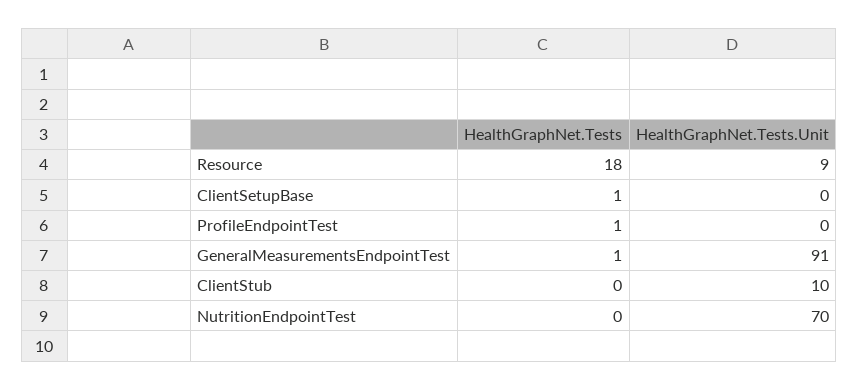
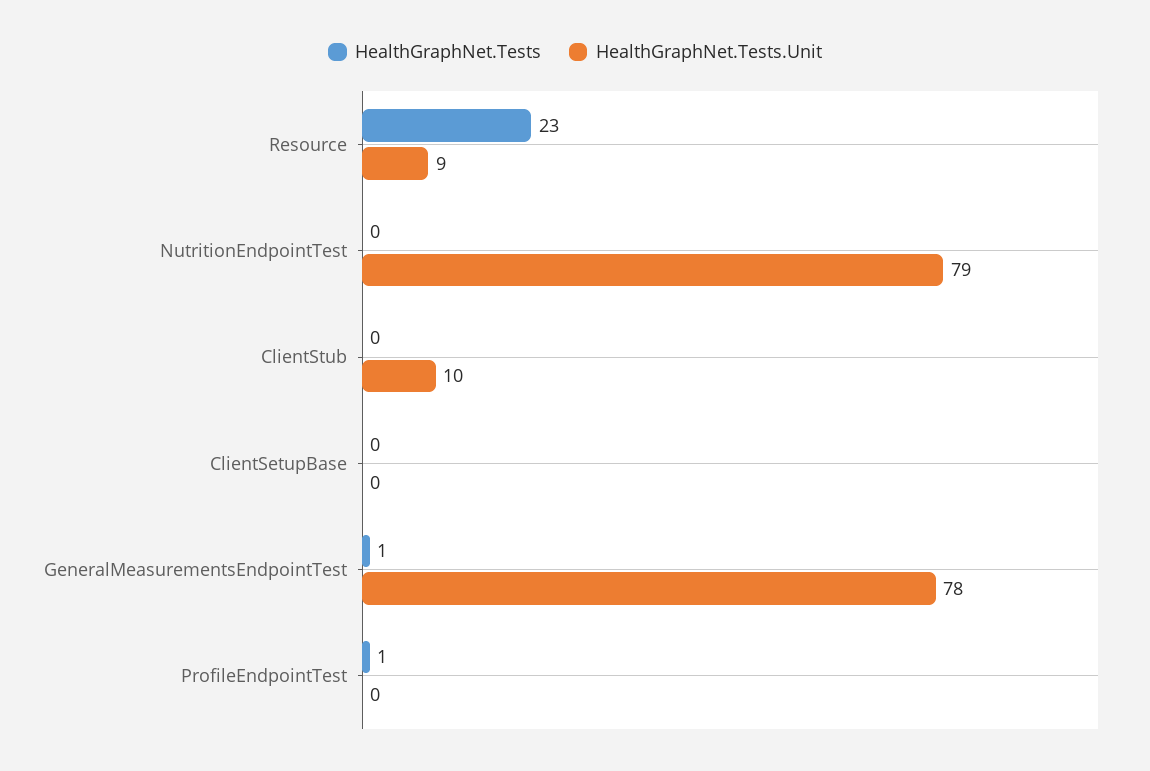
  {
    "HealthGraphNet.Tests": {
-     "Resource": 18,
+     "Resource": 23,
-     "ClientSetupBase": 1,
+     "ClientSetupBase": 0,
      "ProfileEndpointTest": 1,
      "GeneralMeasurementsEndpointTest": 1,
      "ClientStub": 0,
      "NutritionEndpointTest": 0
    },
    "HealthGraphNet.Tests.Unit": {
      "Resource": 9,
      "ClientSetupBase": 0,
      "ProfileEndpointTest": 0,
-     "GeneralMeasurementsEndpointTest": 91,
+     "GeneralMeasurementsEndpointTest": 78,
      "ClientStub": 10,
-     "NutritionEndpointTest": 70
+     "NutritionEndpointTest": 79
    }
  }

